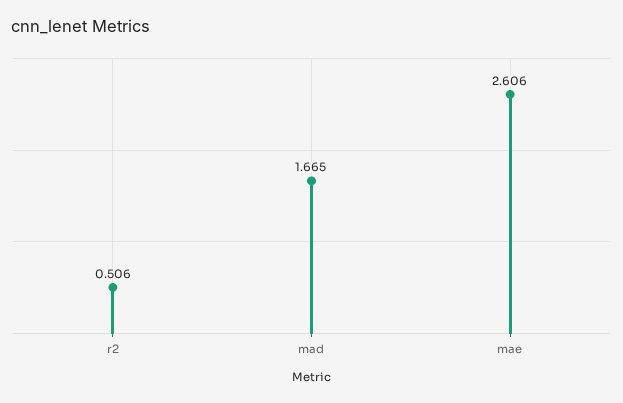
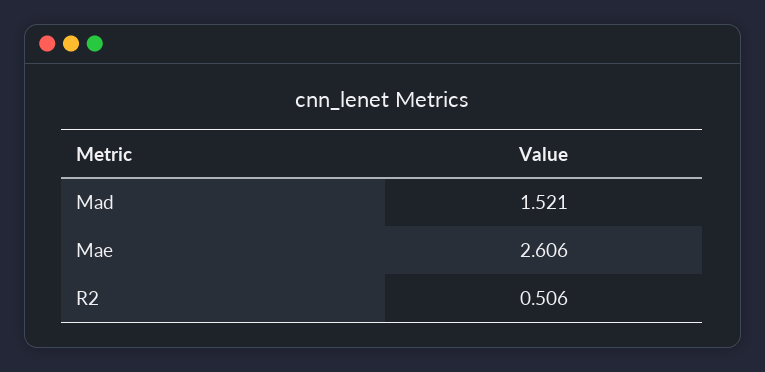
  {
    "r2": 0.506,
-   "mad": 1.665,
+   "mad": 1.521,
    "mae": 2.606
  }

